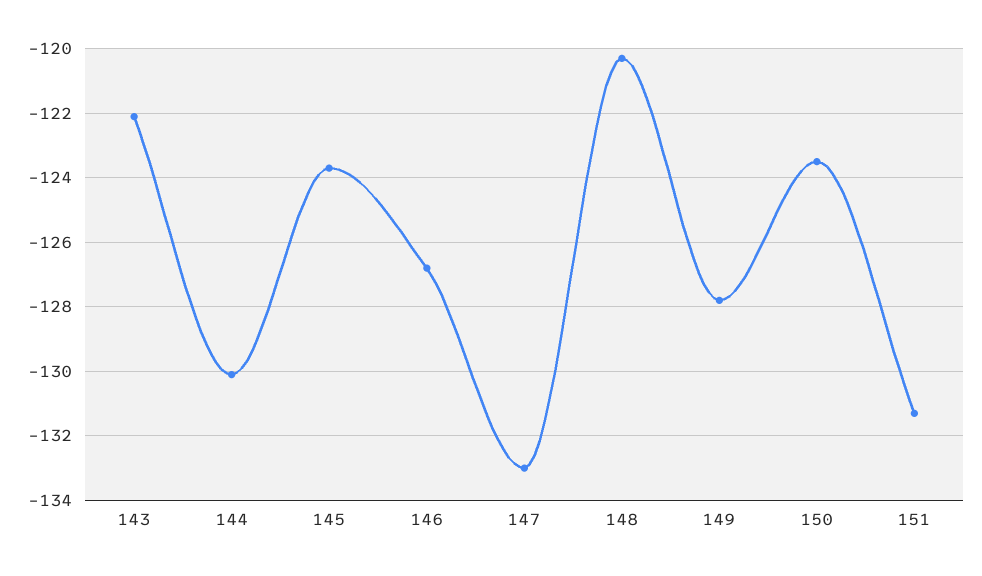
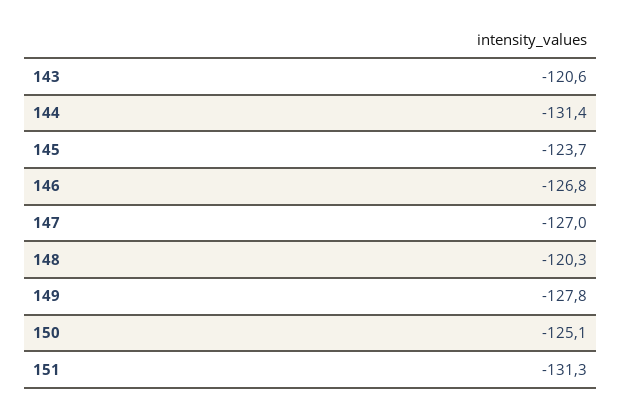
  {
-   "143": -122,
+   "143": -120.6,
-   "144": -130,
+   "144": -131.4,
    "145": -123.7,
    "146": -126.8,
-   "147": -133,
+   "147": -127,
    "148": -120.3,
    "149": -127.8,
-   "150": -123.5,
+   "150": -125.1,
    "151": -131.3
  }

